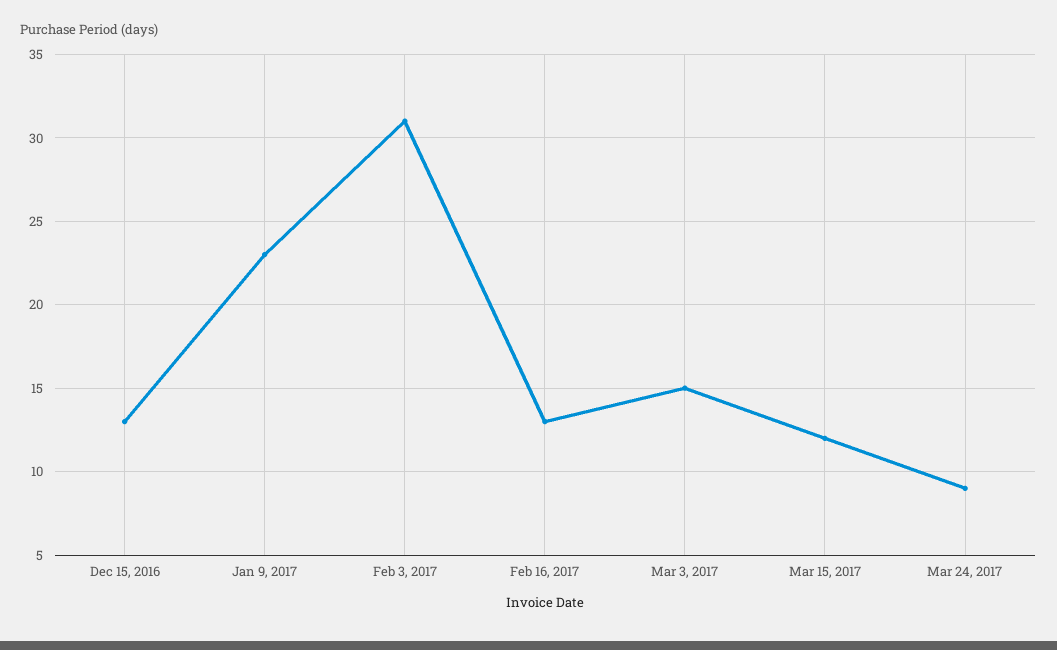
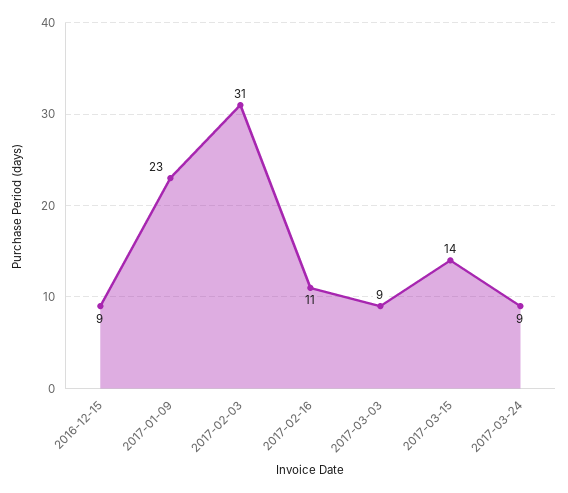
  {
-   "Dec 15, 2016": 13,
+   "Dec 15, 2016": 9,
    "Jan 9, 2017": 23,
    "Feb 3, 2017": 31,
-   "Feb 16, 2017": 13,
+   "Feb 16, 2017": 11,
-   "Mar 3, 2017": 15,
+   "Mar 3, 2017": 9,
-   "Mar 15, 2017": 12,
+   "Mar 15, 2017": 14,
    "Mar 24, 2017": 9
  }

